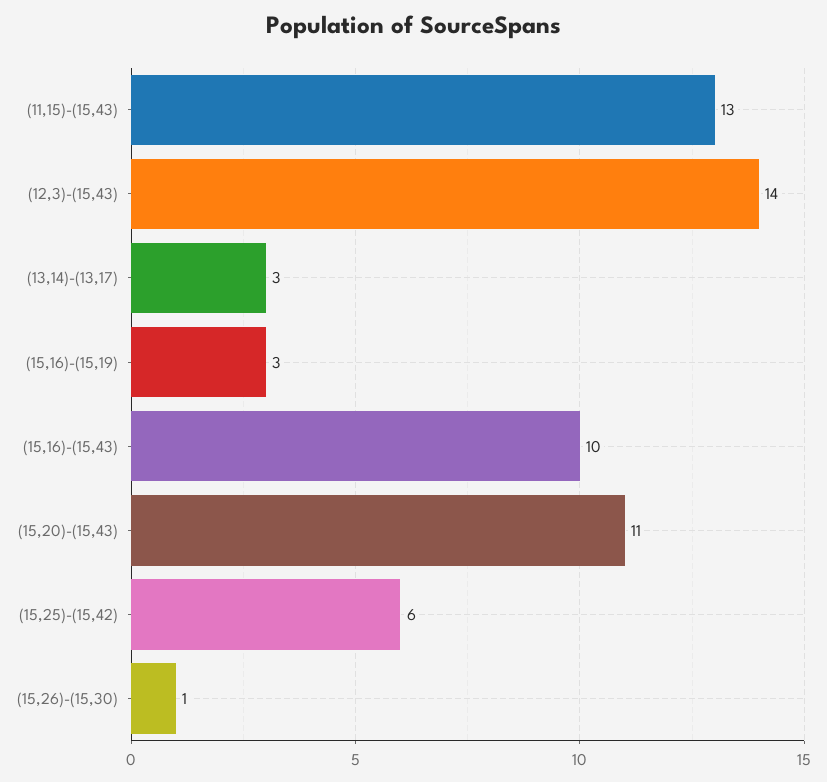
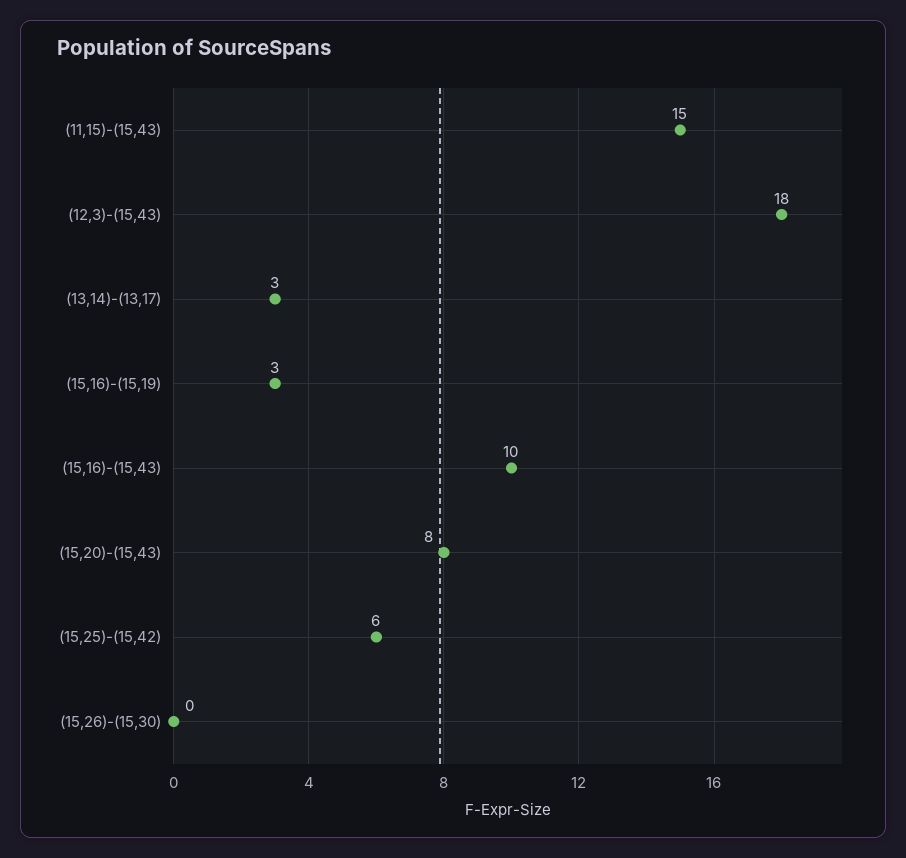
  {
-   "(11,15)-(15,43)": 13,
+   "(11,15)-(15,43)": 15,
-   "(12,3)-(15,43)": 14,
+   "(12,3)-(15,43)": 18,
    "(13,14)-(13,17)": 3,
    "(15,16)-(15,19)": 3,
    "(15,16)-(15,43)": 10,
-   "(15,20)-(15,43)": 11,
+   "(15,20)-(15,43)": 8,
    "(15,25)-(15,42)": 6,
-   "(15,26)-(15,30)": 1
+   "(15,26)-(15,30)": 0
  }

